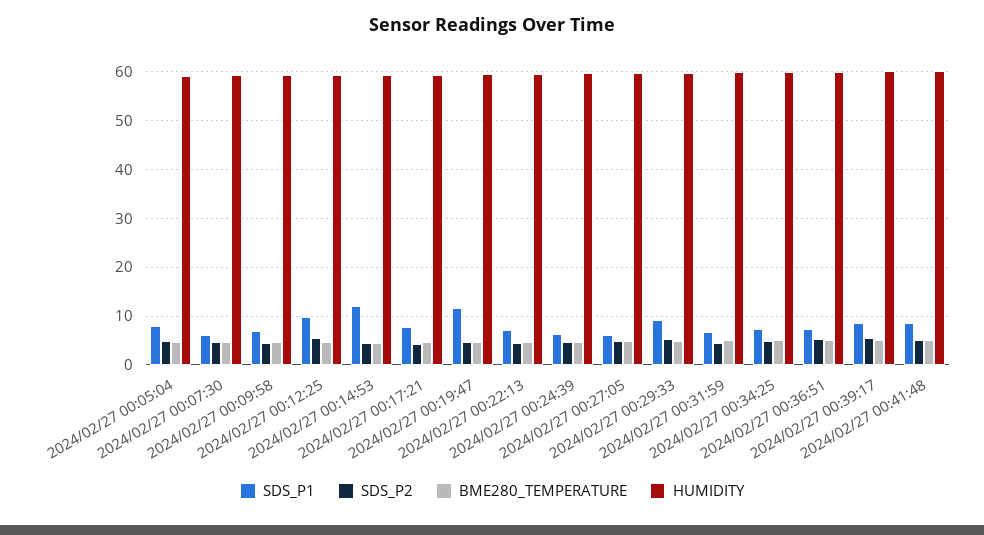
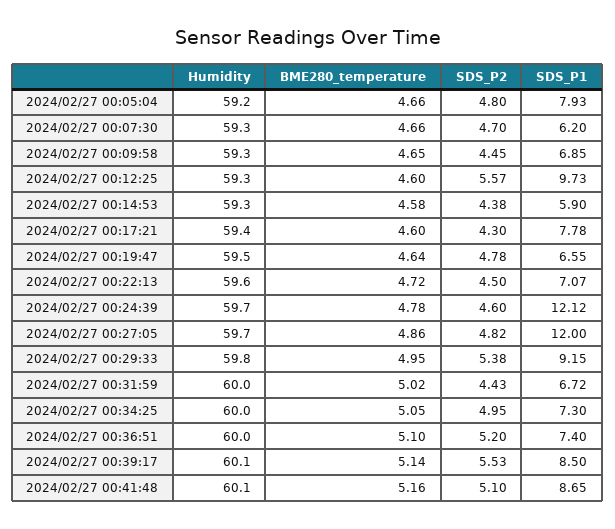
  {
    "SDS_P1": {
      "2024/02/27 00:05:04": 7.93,
      "2024/02/27 00:07:30": 6.2,
      "2024/02/27 00:09:58": 6.85,
      "2024/02/27 00:12:25": 9.73,
-     "2024/02/27 00:14:53": 12,
+     "2024/02/27 00:14:53": 5.9,
      "2024/02/27 00:17:21": 7.78,
-     "2024/02/27 00:19:47": 12,
+     "2024/02/27 00:19:47": 6.55,
      "2024/02/27 00:22:13": 7.07,
-     "2024/02/27 00:24:39": 6,
+     "2024/02/27 00:24:39": 12.12,
-     "2024/02/27 00:27:05": 6,
+     "2024/02/27 00:27:05": 12,
      "2024/02/27 00:29:33": 9.15,
      "2024/02/27 00:31:59": 6.72,
      "2024/02/27 00:34:25": 7.3,
      "2024/02/27 00:36:51": 7.4,
      "2024/02/27 00:39:17": 8.5,
      "2024/02/27 00:41:48": 8.65
    },
    "SDS_P2": {
      "2024/02/27 00:05:04": 4.8,
      "2024/02/27 00:07:30": 4.7,
      "2024/02/27 00:09:58": 4.45,
      "2024/02/27 00:12:25": 5.57,
      "2024/02/27 00:14:53": 4.38,
      "2024/02/27 00:17:21": 4.3,
      "2024/02/27 00:19:47": 4.78,
      "2024/02/27 00:22:13": 4.5,
      "2024/02/27 00:24:39": 4.6,
      "2024/02/27 00:27:05": 4.82,
      "2024/02/27 00:29:33": 5.38,
      "2024/02/27 00:31:59": 4.43,
      "2024/02/27 00:34:25": 4.95,
      "2024/02/27 00:36:51": 5.2,
      "2024/02/27 00:39:17": 5.53,
      "2024/02/27 00:41:48": 5.1
    },
    "BME280_TEMPERATURE": {
      "2024/02/27 00:05:04": 4.66,
      "2024/02/27 00:07:30": 4.66,
      "2024/02/27 00:09:58": 4.65,
      "2024/02/27 00:12:25": 4.6,
      "2024/02/27 00:14:53": 4.58,
      "2024/02/27 00:17:21": 4.6,
      "2024/02/27 00:19:47": 4.64,
      "2024/02/27 00:22:13": 4.72,
      "2024/02/27 00:24:39": 4.78,
      "2024/02/27 00:27:05": 4.86,
      "2024/02/27 00:29:33": 4.95,
      "2024/02/27 00:31:59": 5.02,
      "2024/02/27 00:34:25": 5.05,
      "2024/02/27 00:36:51": 5.1,
      "2024/02/27 00:39:17": 5.14,
      "2024/02/27 00:41:48": 5.16
    },
    "HUMIDITY": {
      "2024/02/27 00:05:04": 59.2,
      "2024/02/27 00:07:30": 59.3,
      "2024/02/27 00:09:58": 59.3,
      "2024/02/27 00:12:25": 59.3,
      "2024/02/27 00:14:53": 59.3,
      "2024/02/27 00:17:21": 59.4,
      "2024/02/27 00:19:47": 59.5,
      "2024/02/27 00:22:13": 59.6,
      "2024/02/27 00:24:39": 59.7,
      "2024/02/27 00:27:05": 59.7,
      "2024/02/27 00:29:33": 59.8,
      "2024/02/27 00:31:59": 60,
      "2024/02/27 00:34:25": 60,
      "2024/02/27 00:36:51": 60,
      "2024/02/27 00:39:17": 60.1,
      "2024/02/27 00:41:48": 60.1
    }
  }

